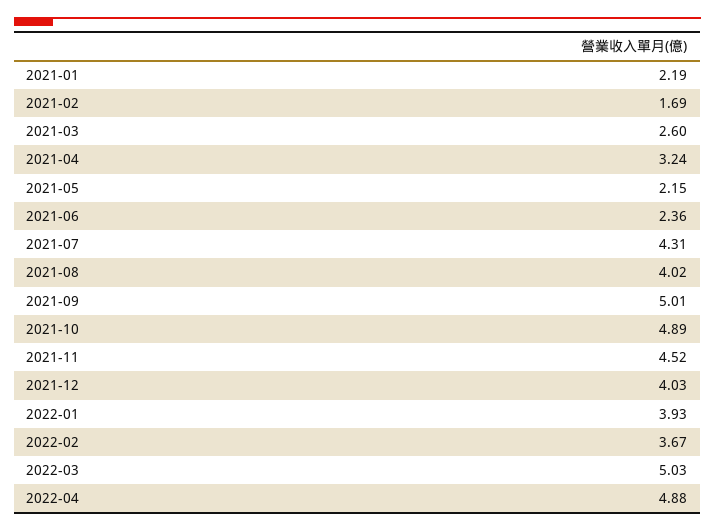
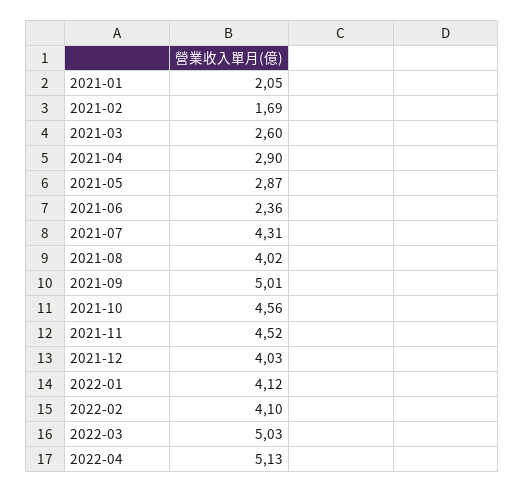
  {
-   "2021-01": 2.19,
+   "2021-01": 2.05,
    "2021-02": 1.69,
    "2021-03": 2.6,
-   "2021-04": 3.24,
+   "2021-04": 2.9,
-   "2021-05": 2.15,
+   "2021-05": 2.87,
    "2021-06": 2.36,
    "2021-07": 4.31,
    "2021-08": 4.02,
    "2021-09": 5.01,
-   "2021-10": 4.89,
+   "2021-10": 4.56,
    "2021-11": 4.52,
    "2021-12": 4.03,
-   "2022-01": 3.93,
+   "2022-01": 4.12,
-   "2022-02": 3.67,
+   "2022-02": 4.1,
    "2022-03": 5.03,
-   "2022-04": 4.88
+   "2022-04": 5.13
  }

